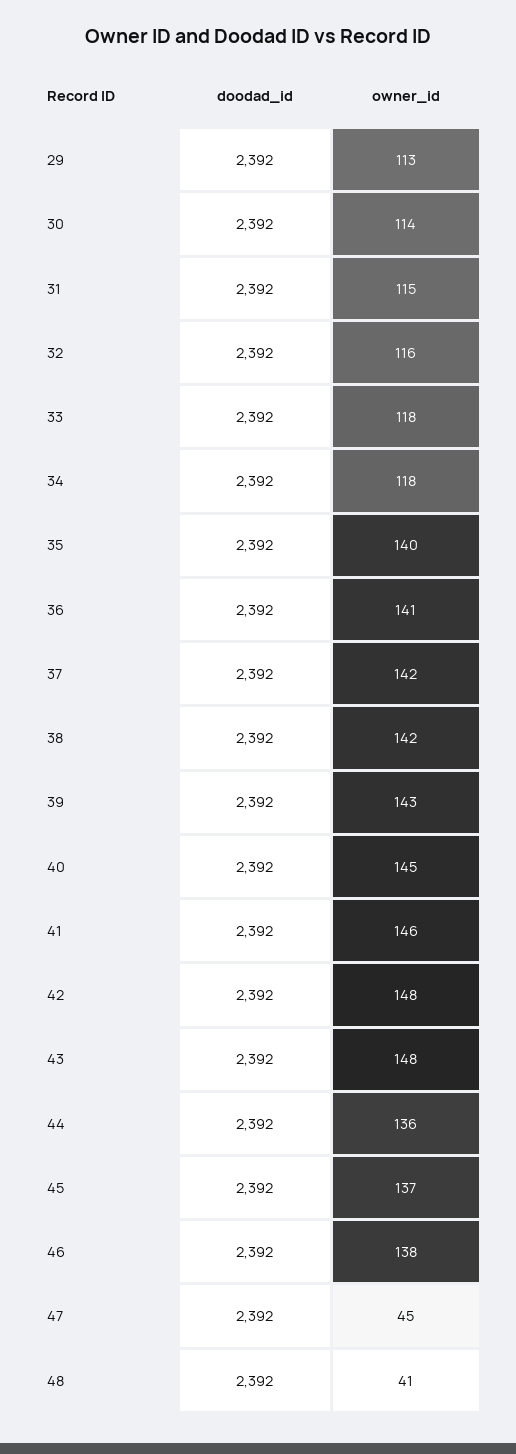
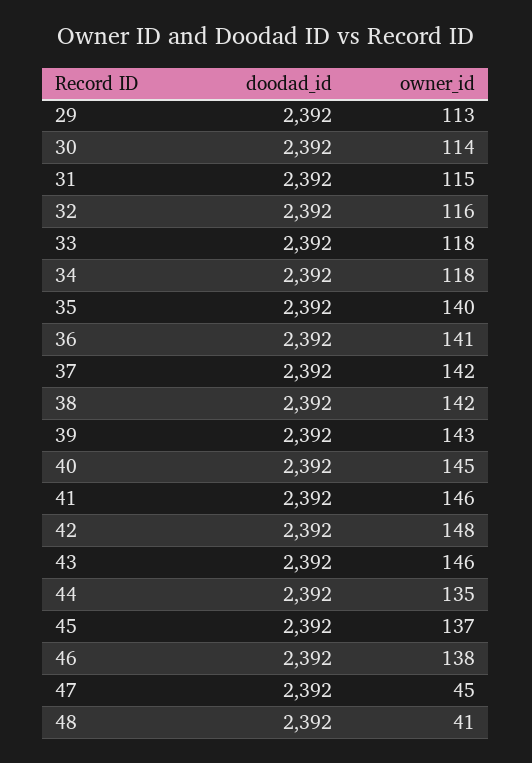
  {
    "doodad_id": {
      "29": 2392,
      "30": 2392,
      "31": 2392,
      "32": 2392,
      "33": 2392,
      "34": 2392,
      "35": 2392,
      "36": 2392,
      "37": 2392,
      "38": 2392,
      "39": 2392,
      "40": 2392,
      "41": 2392,
      "42": 2392,
      "43": 2392,
      "44": 2392,
      "45": 2392,
      "46": 2392,
      "47": 2392,
      "48": 2392
    },
    "owner_id": {
      "29": 113,
      "30": 114,
      "31": 115,
      "32": 116,
      "33": 118,
      "34": 118,
      "35": 140,
      "36": 141,
      "37": 142,
      "38": 142,
      "39": 143,
      "40": 145,
      "41": 146,
      "42": 148,
-     "43": 148,
+     "43": 146,
-     "44": 136,
+     "44": 135,
      "45": 137,
      "46": 138,
      "47": 45,
      "48": 41
    }
  }

